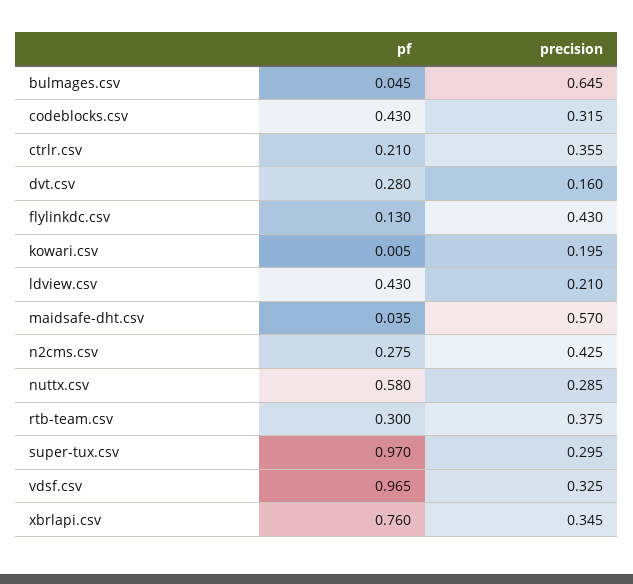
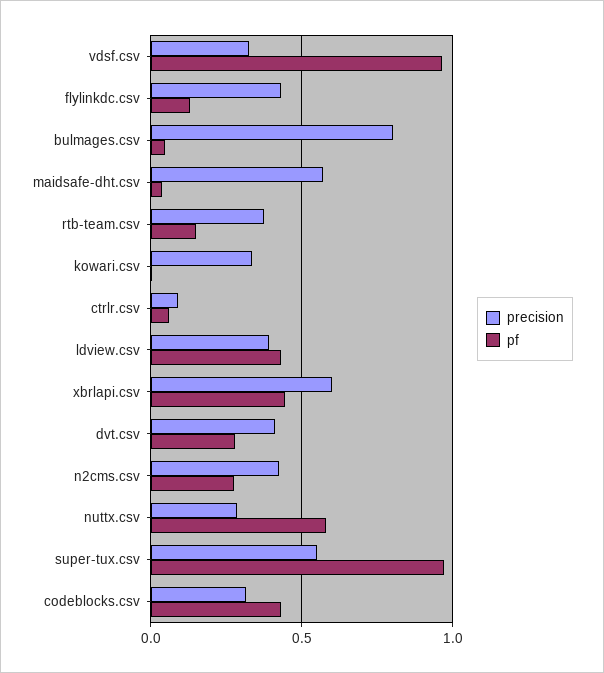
  {
    "pf": {
      "bulmages.csv": 0.045,
      "codeblocks.csv": 0.43,
-     "ctrlr.csv": 0.21,
+     "ctrlr.csv": 0.05,
      "dvt.csv": 0.28,
      "flylinkdc.csv": 0.13,
      "kowari.csv": 0.005,
      "ldview.csv": 0.43,
      "maidsafe-dht.csv": 0.035,
      "n2cms.csv": 0.275,
      "nuttx.csv": 0.58,
-     "rtb-team.csv": 0.3,
+     "rtb-team.csv": 0.15,
      "super-tux.csv": 0.97,
      "vdsf.csv": 0.965,
-     "xbrlapi.csv": 0.76
+     "xbrlapi.csv": 0.45
    },
    "precision": {
-     "bulmages.csv": 0.645,
+     "bulmages.csv": 0.8,
      "codeblocks.csv": 0.315,
-     "ctrlr.csv": 0.355,
+     "ctrlr.csv": 0.1,
-     "dvt.csv": 0.16,
+     "dvt.csv": 0.4,
      "flylinkdc.csv": 0.43,
-     "kowari.csv": 0.195,
+     "kowari.csv": 0.35,
-     "ldview.csv": 0.21,
+     "ldview.csv": 0.4,
      "maidsafe-dht.csv": 0.57,
      "n2cms.csv": 0.425,
      "nuttx.csv": 0.285,
      "rtb-team.csv": 0.375,
-     "super-tux.csv": 0.295,
+     "super-tux.csv": 0.55,
      "vdsf.csv": 0.325,
-     "xbrlapi.csv": 0.345
+     "xbrlapi.csv": 0.6
    }
  }

